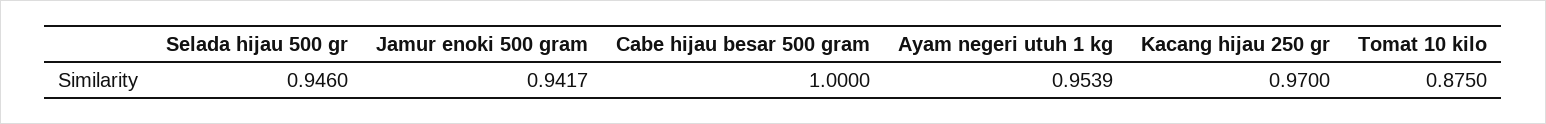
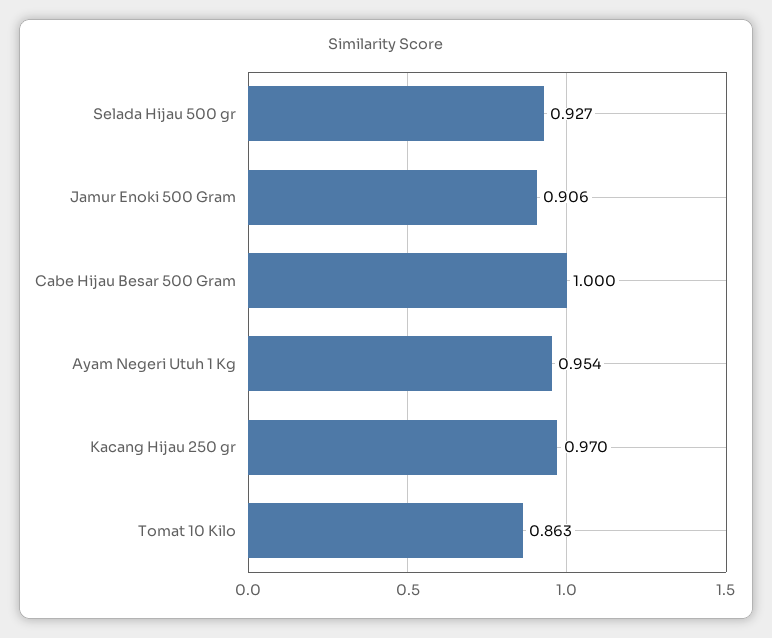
  {
-   "Selada hijau 500 gr": 0.946,
+   "Selada hijau 500 gr": 0.927,
-   "Jamur enoki 500 gram": 0.9417,
+   "Jamur enoki 500 gram": 0.906,
    "Cabe hijau besar 500 gram": 1,
    "Ayam negeri utuh 1 kg": 0.9539,
    "Kacang hijau 250 gr": 0.97,
-   "Tomat 10 kilo": 0.875
+   "Tomat 10 kilo": 0.863
  }

